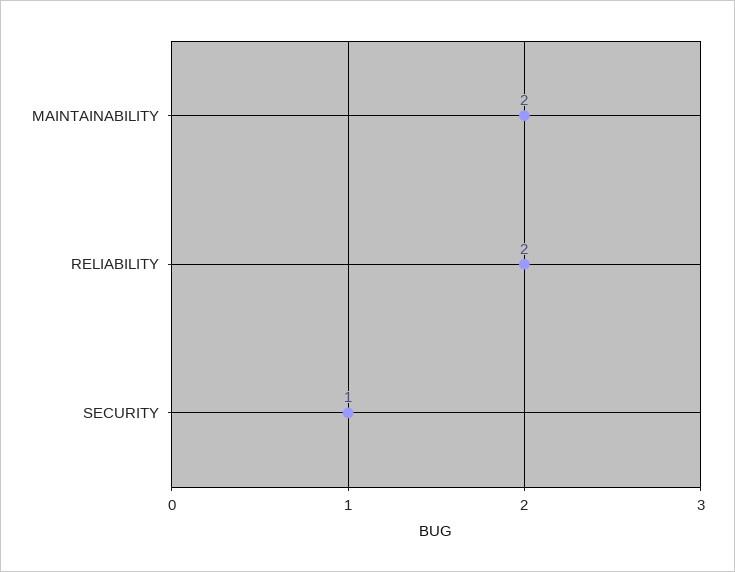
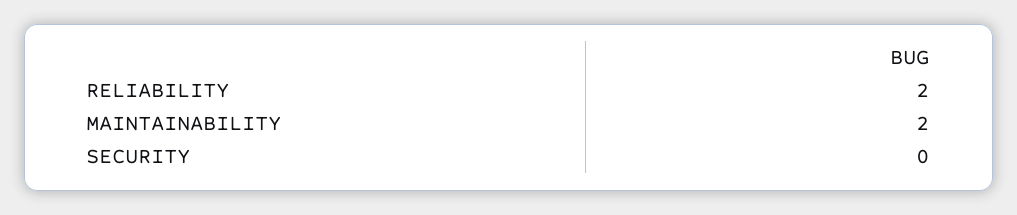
  {
    "MAINTAINABILITY": 2,
    "RELIABILITY": 2,
-   "SECURITY": 1
+   "SECURITY": 0
  }

